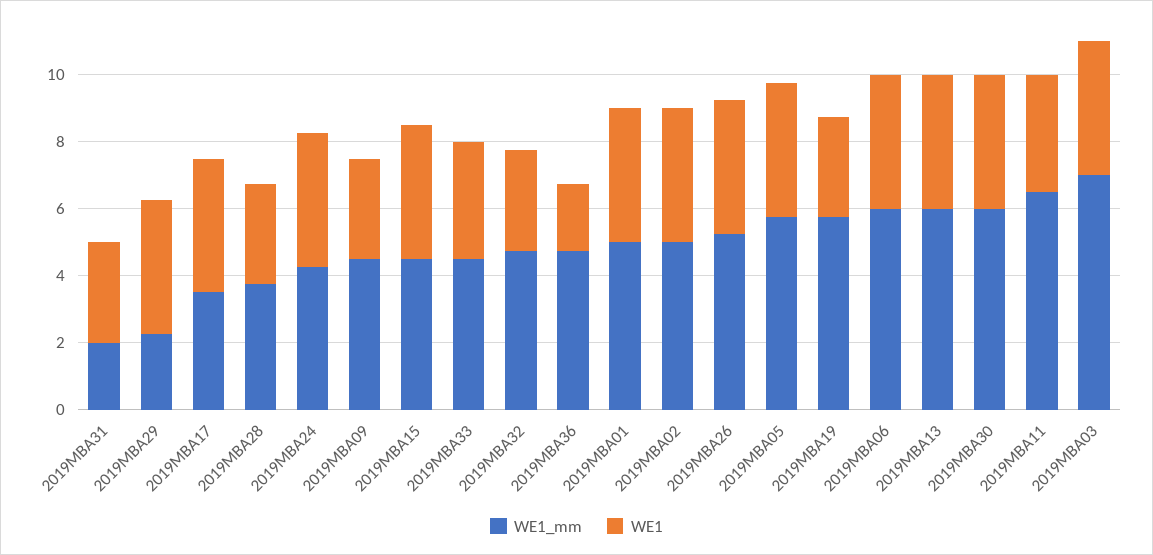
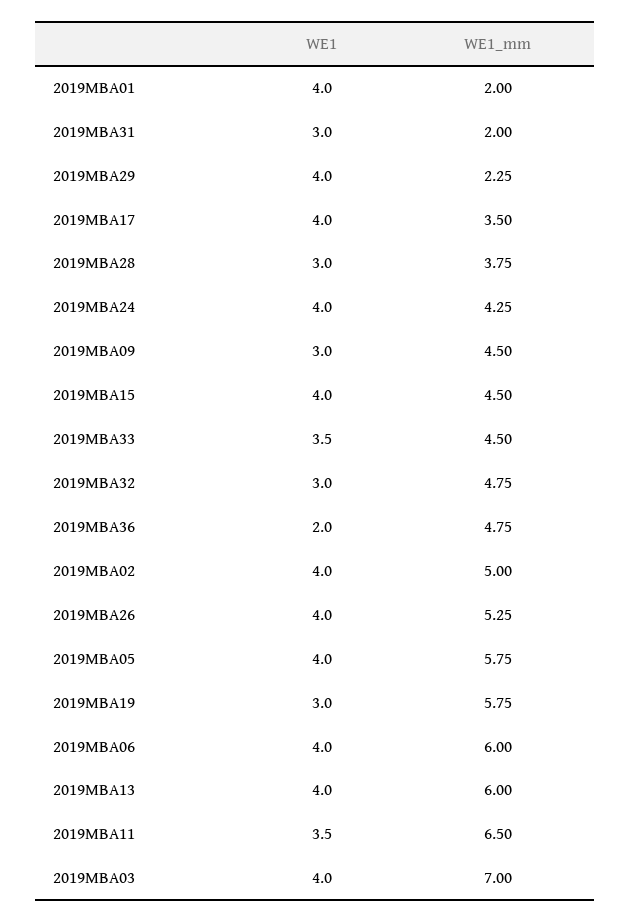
  {
    "WE1_mm": {
      "2019MBA31": 2,
      "2019MBA29": 2.25,
      "2019MBA17": 3.5,
      "2019MBA28": 3.75,
      "2019MBA24": 4.25,
      "2019MBA09": 4.5,
      "2019MBA15": 4.5,
      "2019MBA33": 4.5,
      "2019MBA32": 4.75,
      "2019MBA36": 4.75,
-     "2019MBA01": 5,
+     "2019MBA01": 2,
      "2019MBA02": 5,
      "2019MBA26": 5.25,
      "2019MBA05": 5.75,
      "2019MBA19": 5.75,
      "2019MBA06": 6,
      "2019MBA13": 6,
-     "2019MBA30": 6,
      "2019MBA11": 6.5,
      "2019MBA03": 7
    },
    "WE1": {
      "2019MBA31": 3,
      "2019MBA29": 4,
      "2019MBA17": 4,
      "2019MBA28": 3,
      "2019MBA24": 4,
      "2019MBA09": 3,
      "2019MBA15": 4,
      "2019MBA33": 3.5,
      "2019MBA32": 3,
      "2019MBA36": 2,
      "2019MBA01": 4,
      "2019MBA02": 4,
      "2019MBA26": 4,
      "2019MBA05": 4,
      "2019MBA19": 3,
      "2019MBA06": 4,
      "2019MBA13": 4,
-     "2019MBA30": 4,
      "2019MBA11": 3.5,
      "2019MBA03": 4
    }
  }

